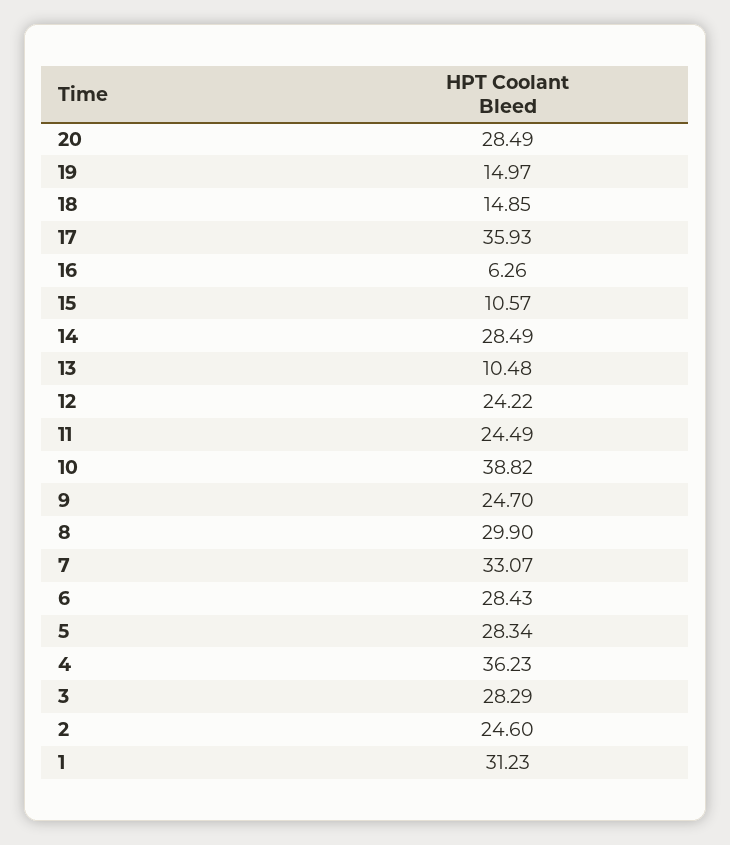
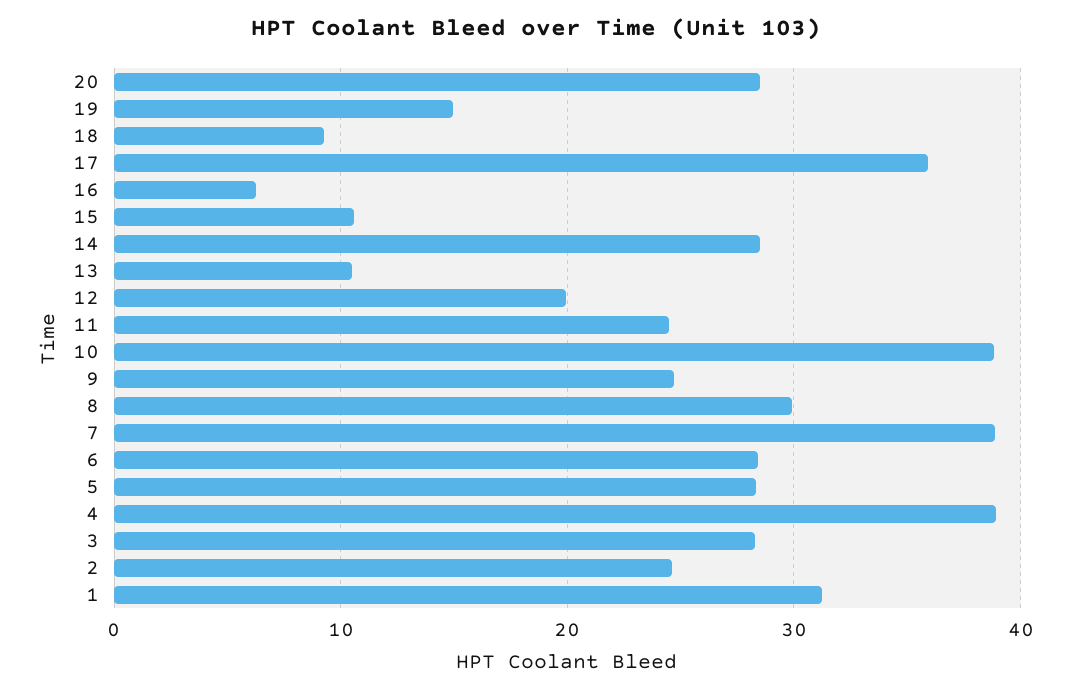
  {
    "20": 28.49,
    "19": 14.97,
-   "18": 14.85,
+   "18": 9,
    "17": 35.93,
    "16": 6.26,
    "15": 10.57,
    "14": 28.49,
    "13": 10.48,
-   "12": 24.22,
+   "12": 20,
    "11": 24.49,
    "10": 38.82,
    "9": 24.7,
    "8": 29.9,
-   "7": 33.07,
+   "7": 39,
    "6": 28.43,
    "5": 28.34,
-   "4": 36.23,
+   "4": 39,
    "3": 28.29,
    "2": 24.6,
    "1": 31.23
  }

